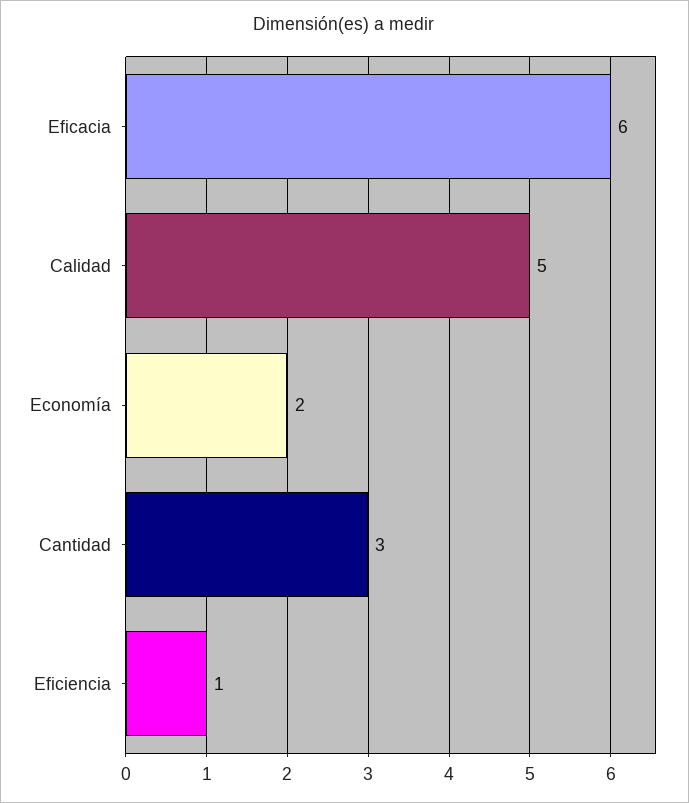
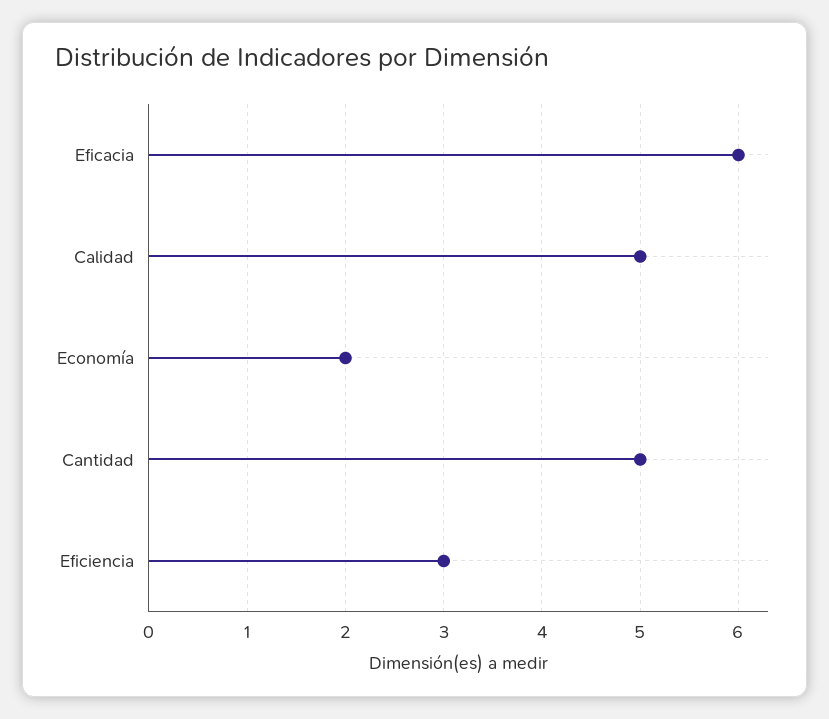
  {
    "Eficacia": 6,
    "Calidad": 5,
    "Economía": 2,
-   "Cantidad": 3,
+   "Cantidad": 5,
-   "Eficiencia": 1
+   "Eficiencia": 3
  }

